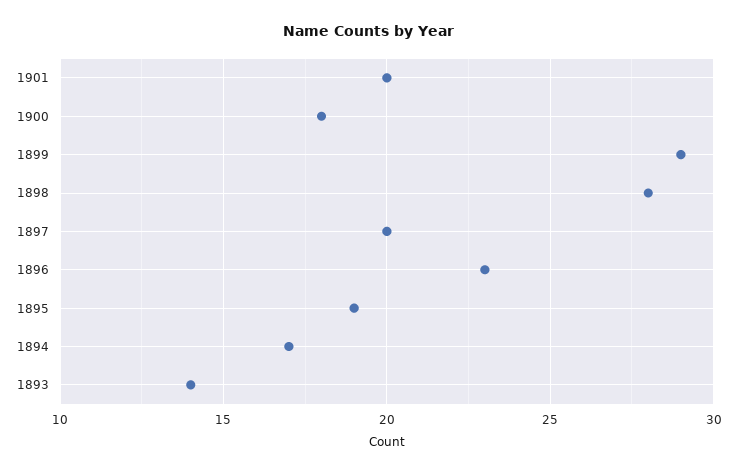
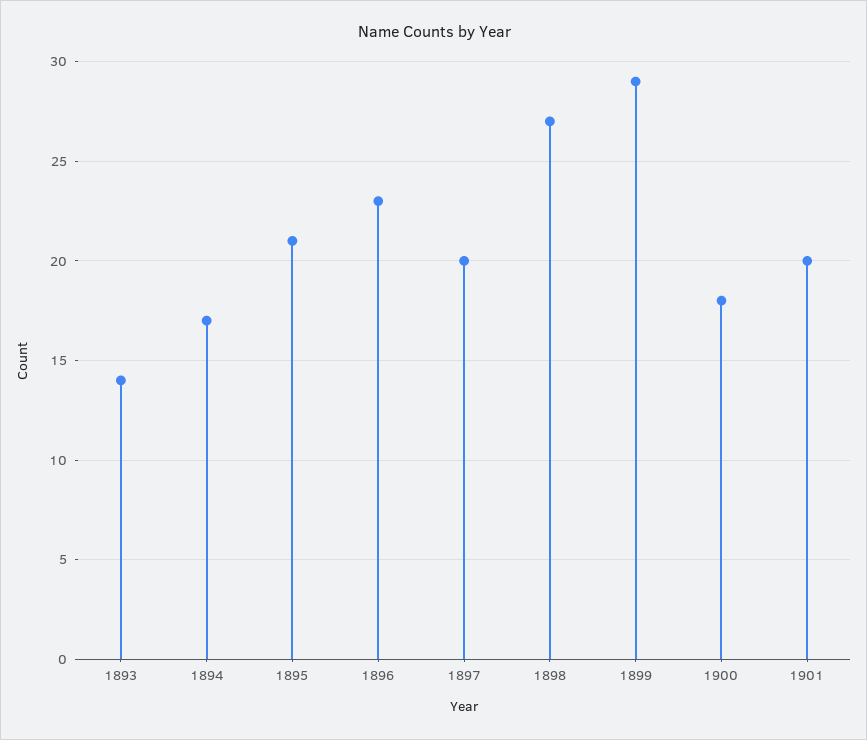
  {
    "1901": 20,
    "1900": 18,
    "1899": 29,
-   "1898": 28,
+   "1898": 27,
    "1897": 20,
    "1896": 23,
-   "1895": 19,
+   "1895": 21,
    "1894": 17,
    "1893": 14
  }

